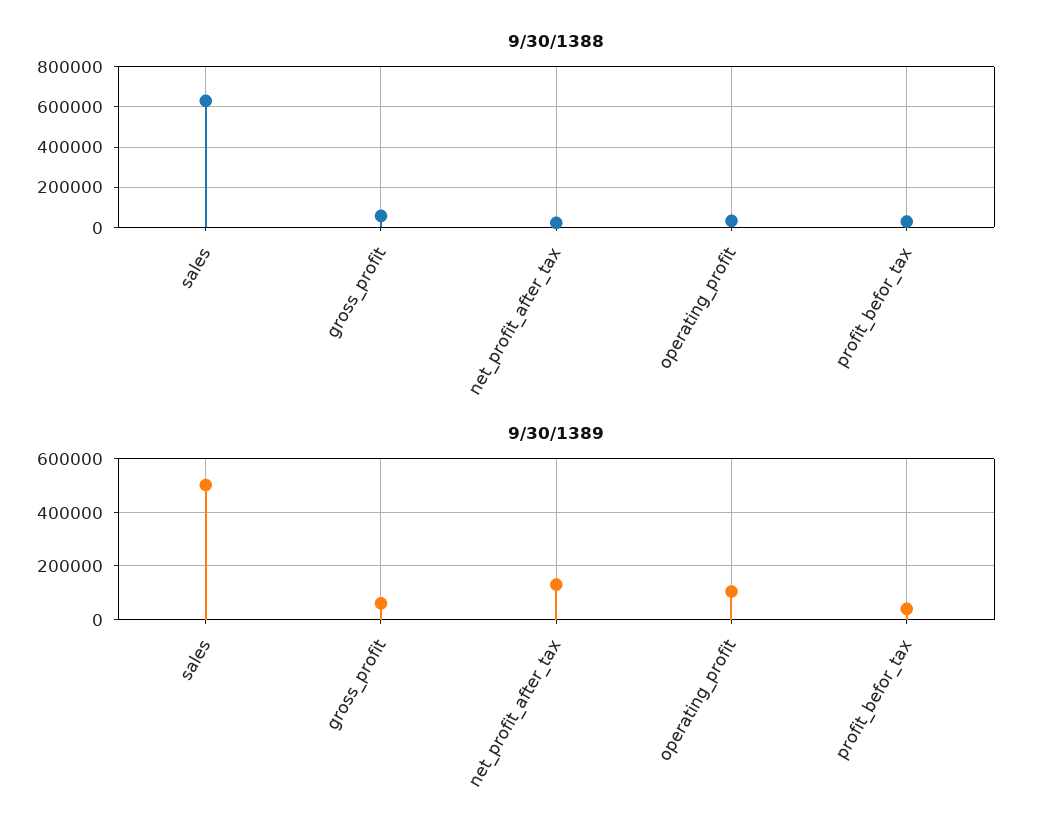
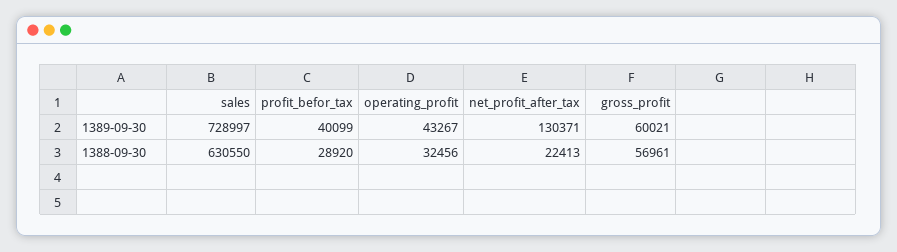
  {
    "9/30/1388": {
      "sales": 630550,
      "gross_profit": 56961,
      "net_profit_after_tax": 22413,
      "operating_profit": 32456,
      "profit_befor_tax": 28920
    },
    "9/30/1389": {
-     "sales": 500000,
+     "sales": 728997,
      "gross_profit": 60021,
      "net_profit_after_tax": 130371,
-     "operating_profit": 100000,
+     "operating_profit": 43267,
      "profit_befor_tax": 40099
    }
  }

